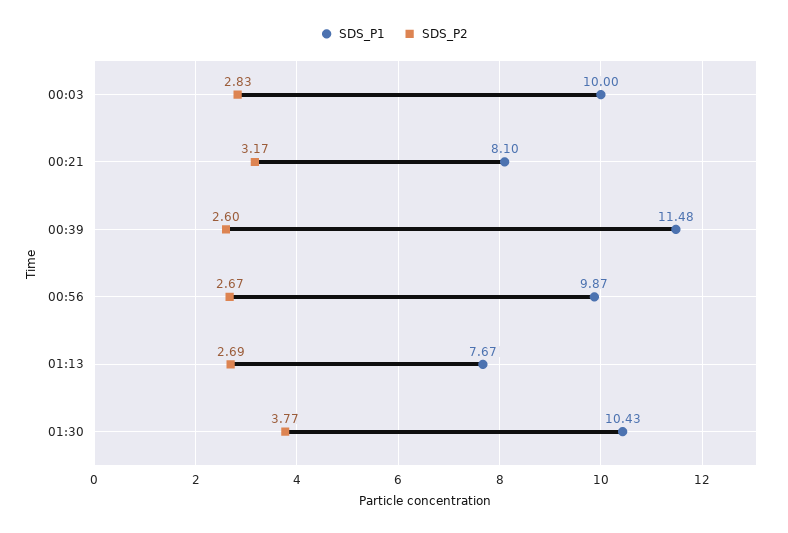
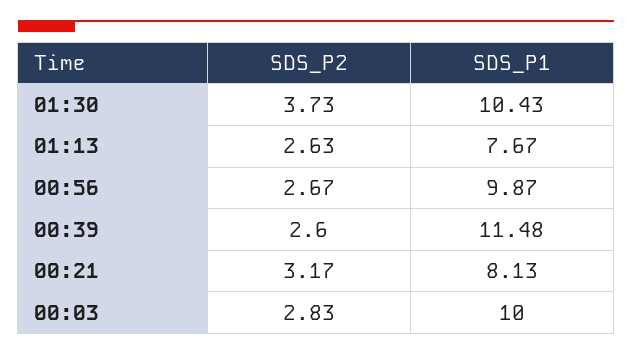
  {
    "SDS_P1": {
      "00:03": 10,
-     "00:21": 8.1,
+     "00:21": 8.13,
      "00:39": 11.48,
      "00:56": 9.87,
      "01:13": 7.67,
      "01:30": 10.43
    },
    "SDS_P2": {
      "00:03": 2.83,
      "00:21": 3.17,
      "00:39": 2.6,
      "00:56": 2.67,
-     "01:13": 2.69,
+     "01:13": 2.63,
-     "01:30": 3.77
+     "01:30": 3.73
    }
  }

